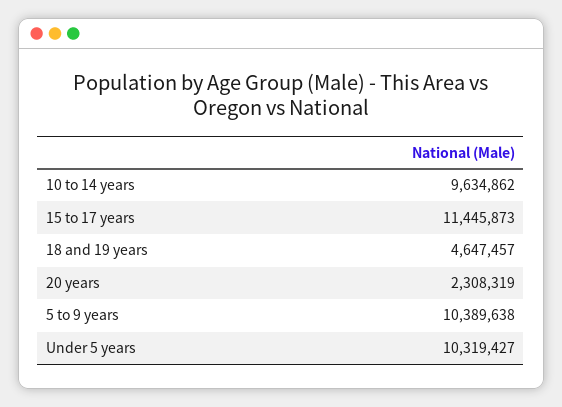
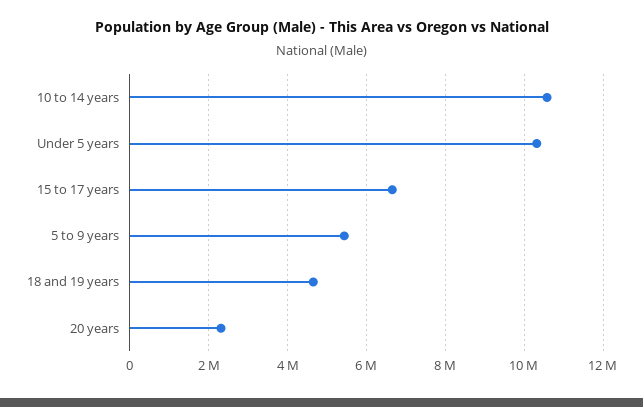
  {
-   "10 to 14 years": 9634862,
+   "10 to 14 years": 10600000,
-   "15 to 17 years": 11445873,
+   "15 to 17 years": 6600000,
    "18 and 19 years": 4647457,
    "20 years": 2308319,
-   "5 to 9 years": 10389638,
+   "5 to 9 years": 5400000,
    "Under 5 years": 10319427
  }

